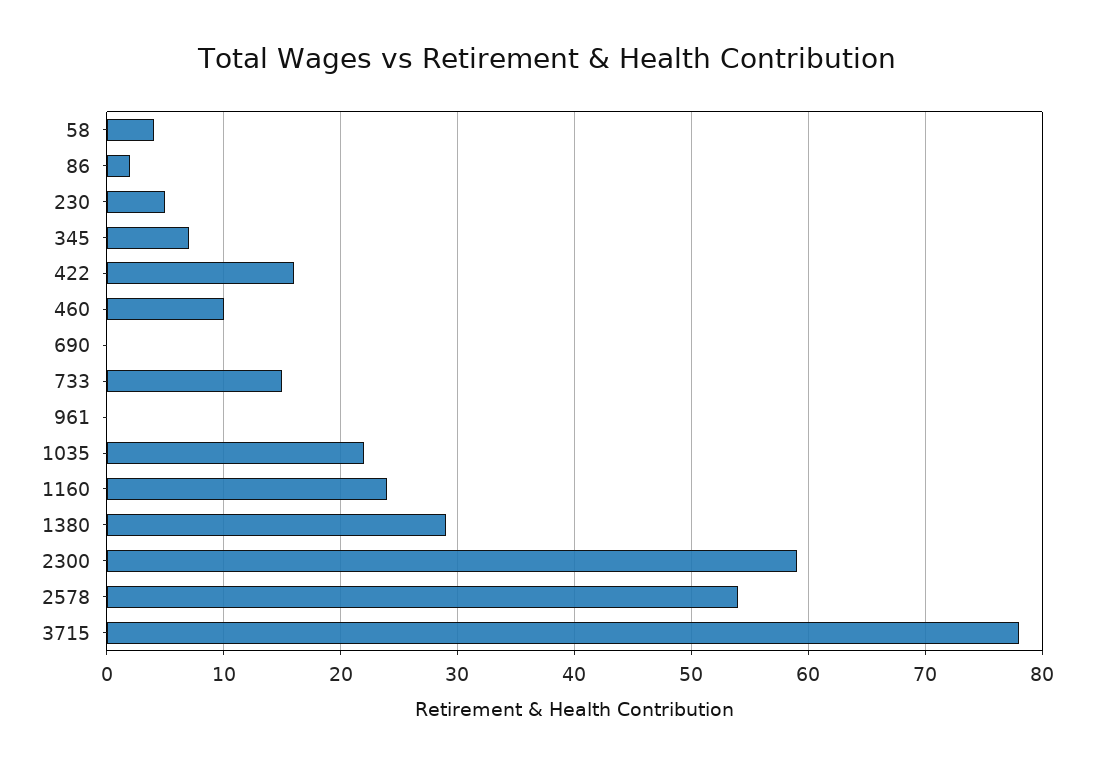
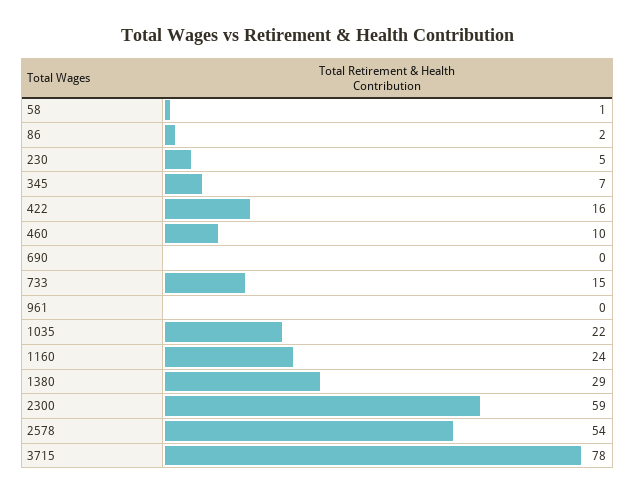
  {
-   "58": 4,
+   "58": 1,
    "86": 2,
    "230": 5,
    "345": 7,
    "422": 16,
    "460": 10,
    "690": 0,
    "733": 15,
    "961": 0,
    "1035": 22,
    "1160": 24,
    "1380": 29,
    "2300": 59,
    "2578": 54,
    "3715": 78
  }

